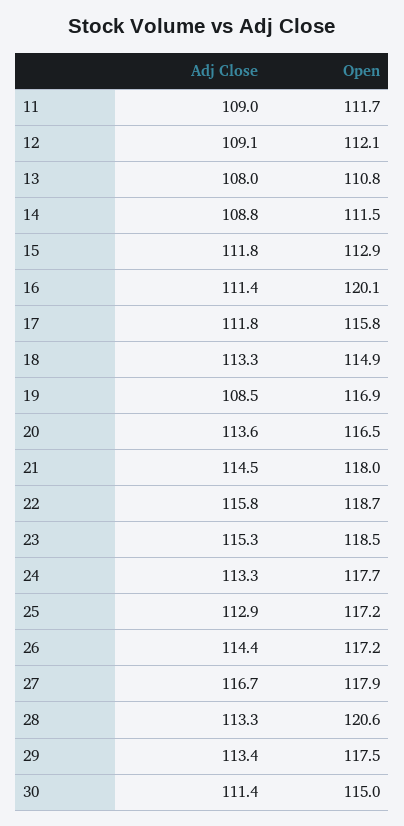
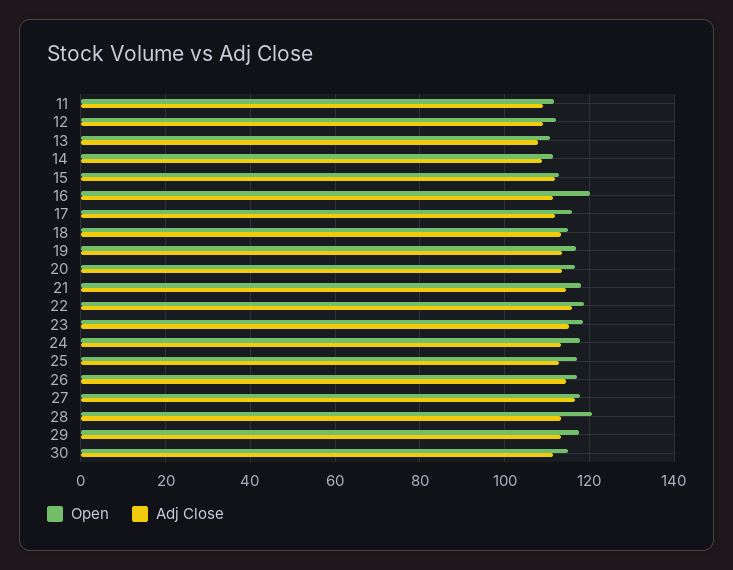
  {
    "Adj Close": {
      "11": 109,
      "12": 109.1,
      "13": 108,
      "14": 108.8,
      "15": 111.8,
      "16": 111.4,
      "17": 111.8,
      "18": 113.3,
-     "19": 108.5,
+     "19": 114,
      "20": 113.6,
      "21": 114.5,
      "22": 115.8,
      "23": 115.3,
      "24": 113.3,
      "25": 112.9,
      "26": 114.4,
      "27": 116.7,
      "28": 113.3,
      "29": 113.4,
      "30": 111.4
    },
    "Open": {
      "11": 111.7,
      "12": 112.1,
      "13": 110.8,
      "14": 111.5,
      "15": 112.9,
      "16": 120.1,
      "17": 115.8,
      "18": 114.9,
      "19": 116.9,
      "20": 116.5,
      "21": 118,
      "22": 118.7,
      "23": 118.5,
      "24": 117.7,
      "25": 117.2,
      "26": 117.2,
      "27": 117.9,
      "28": 120.6,
      "29": 117.5,
      "30": 115
    }
  }

